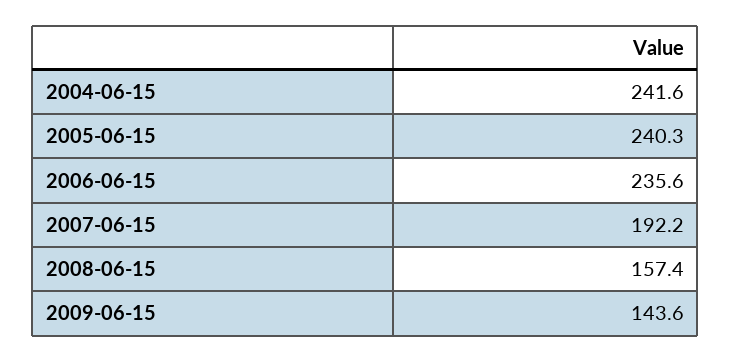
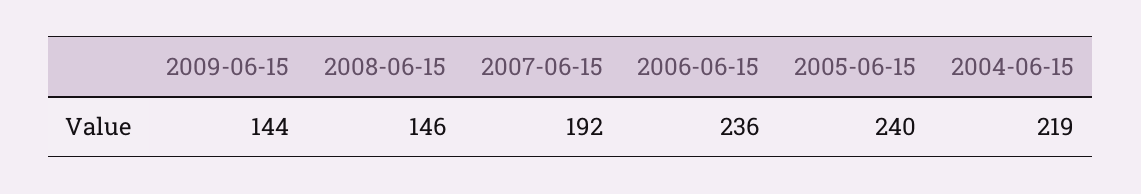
  {
-   "2004-06-15": 241.6,
+   "2004-06-15": 219,
    "2005-06-15": 240.3,
    "2006-06-15": 235.6,
    "2007-06-15": 192.2,
-   "2008-06-15": 157.4,
+   "2008-06-15": 146,
    "2009-06-15": 143.6
  }

